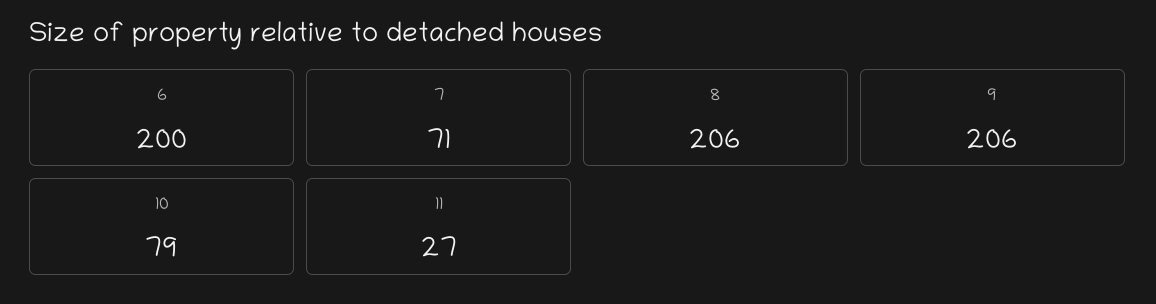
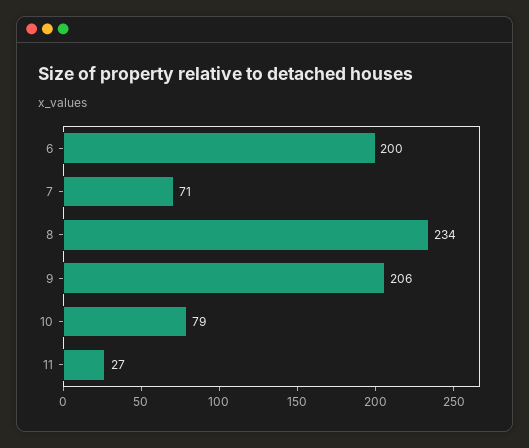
  {
    "6": 200,
    "7": 71,
-   "8": 206,
+   "8": 234,
    "9": 206,
    "10": 79,
    "11": 27
  }

